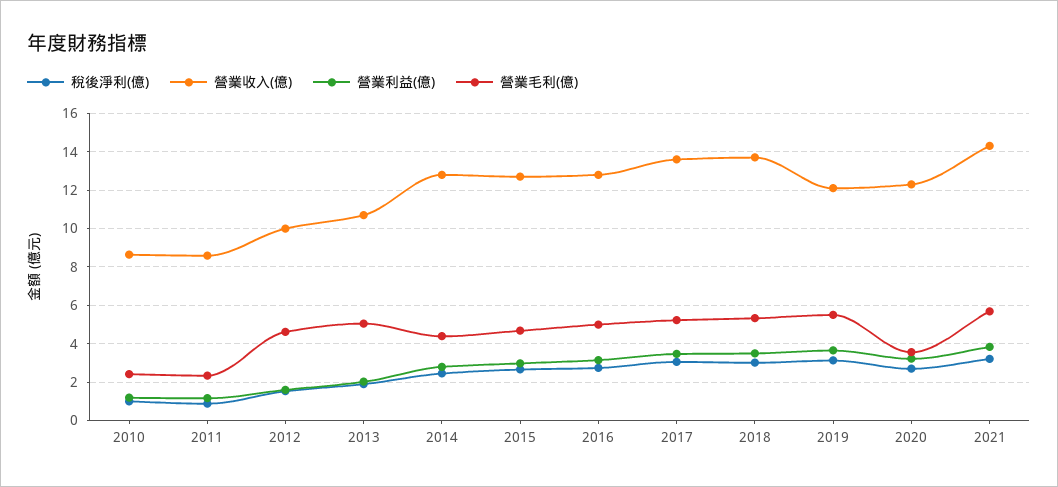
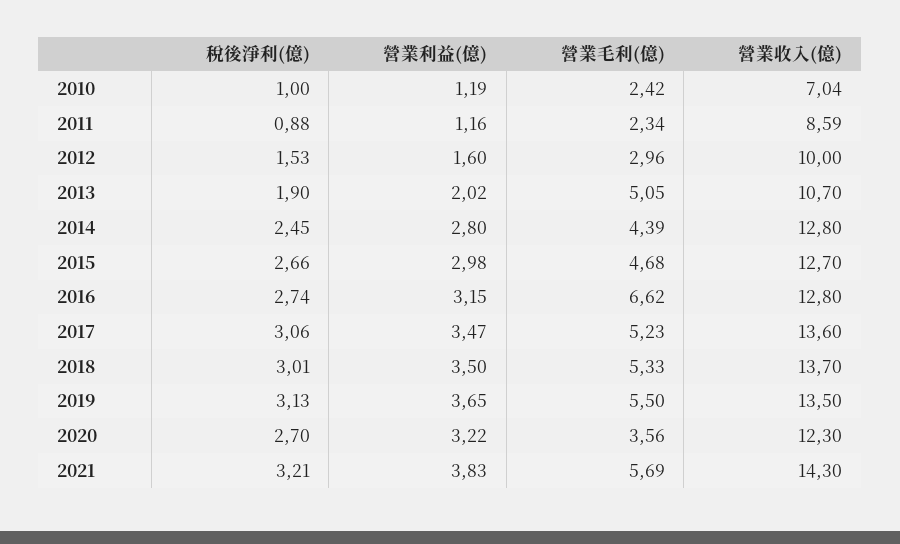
  {
    "稅後淨利(億)": {
      "2010": 1,
      "2011": 0.88,
      "2012": 1.53,
      "2013": 1.9,
      "2014": 2.45,
      "2015": 2.66,
      "2016": 2.74,
      "2017": 3.06,
      "2018": 3.01,
      "2019": 3.13,
      "2020": 2.7,
      "2021": 3.21
    },
    "營業收入(億)": {
-     "2010": 8.5,
+     "2010": 7.04,
      "2011": 8.59,
      "2012": 10,
      "2013": 10.7,
      "2014": 12.8,
      "2015": 12.7,
      "2016": 12.8,
      "2017": 13.6,
      "2018": 13.7,
-     "2019": 12,
+     "2019": 13.5,
      "2020": 12.3,
      "2021": 14.3
    },
    "營業利益(億)": {
      "2010": 1.19,
      "2011": 1.16,
      "2012": 1.6,
      "2013": 2.02,
      "2014": 2.8,
      "2015": 2.98,
      "2016": 3.15,
      "2017": 3.47,
      "2018": 3.5,
      "2019": 3.65,
      "2020": 3.22,
      "2021": 3.83
    },
    "營業毛利(億)": {
      "2010": 2.42,
      "2011": 2.34,
-     "2012": 4.5,
+     "2012": 2.96,
      "2013": 5.05,
      "2014": 4.39,
      "2015": 4.68,
-     "2016": 5,
+     "2016": 6.62,
      "2017": 5.23,
      "2018": 5.33,
      "2019": 5.5,
      "2020": 3.56,
      "2021": 5.69
    }
  }

